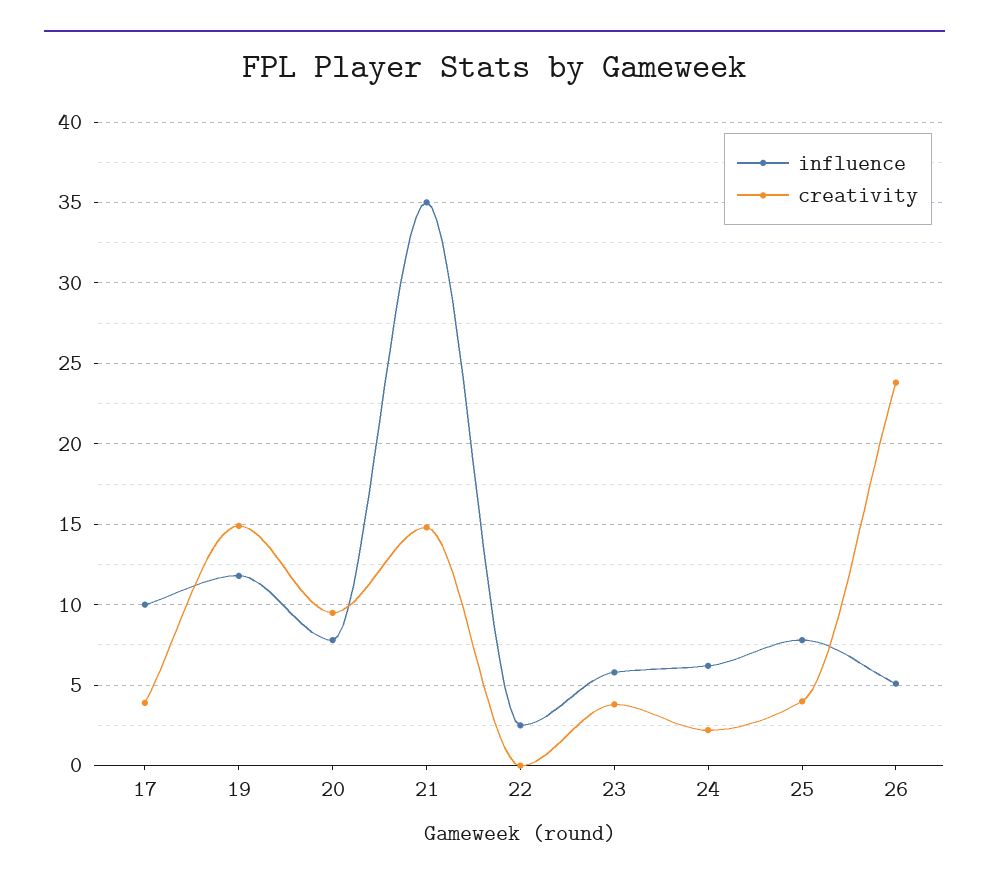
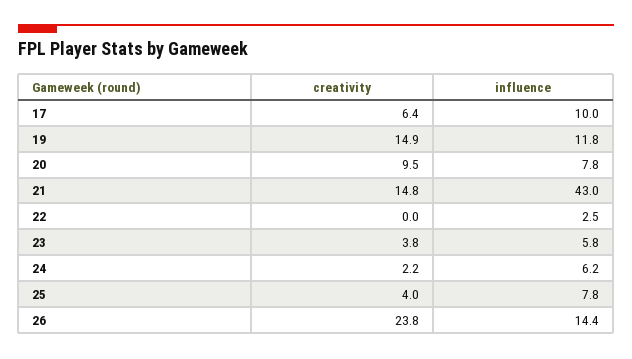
  {
    "influence": {
      "17": 10,
      "19": 11.8,
      "20": 7.8,
-     "21": 35,
+     "21": 43,
      "22": 2.5,
      "23": 5.8,
      "24": 6.2,
      "25": 7.8,
-     "26": 5
+     "26": 14.4
    },
    "creativity": {
-     "17": 4,
+     "17": 6.4,
      "19": 14.9,
      "20": 9.5,
      "21": 14.8,
      "22": 0,
      "23": 3.8,
      "24": 2.2,
      "25": 4,
      "26": 23.8
    }
  }

